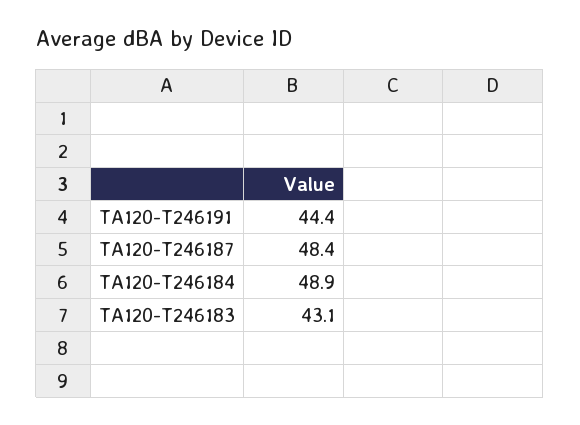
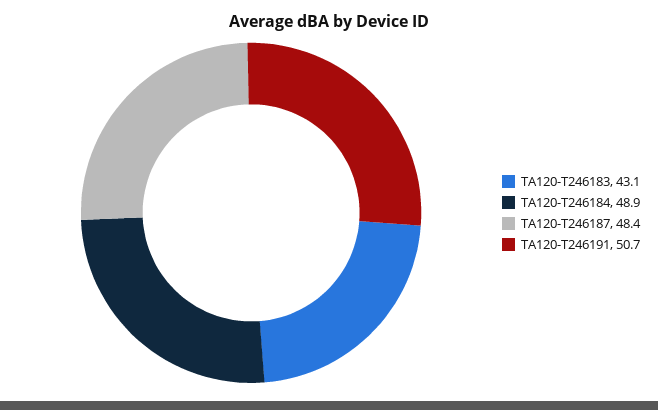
  {
-   "TA120-T246191": 44.4,
+   "TA120-T246191": 50.7,
    "TA120-T246187": 48.4,
    "TA120-T246184": 48.9,
    "TA120-T246183": 43.1
  }

